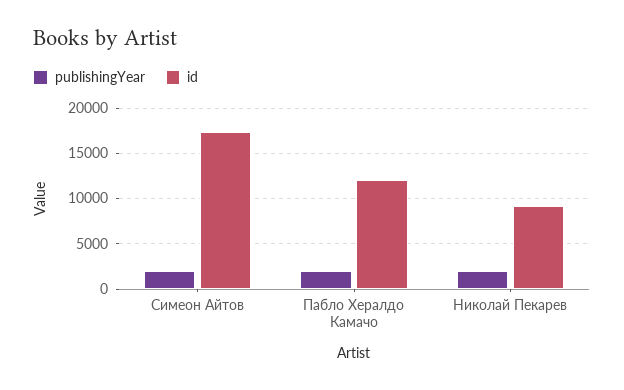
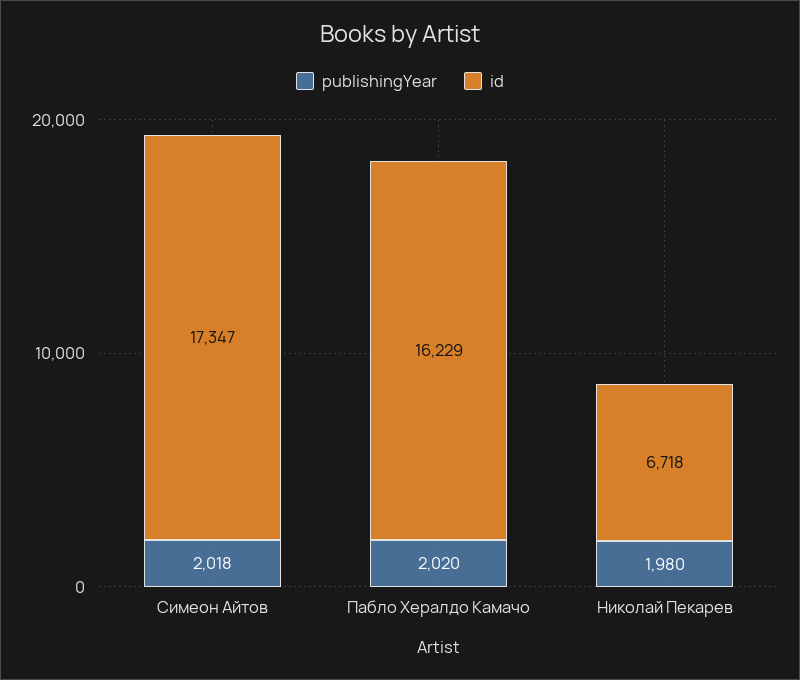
  {
    "publishingYear": {
      "Симеон Айтов": 2018,
      "Пабло Хералдо Камачо": 2020,
      "Николай Пекарев": 1980
    },
    "id": {
      "Симеон Айтов": 17347,
-     "Пабло Хералдо Камачо": 12000,
+     "Пабло Хералдо Камачо": 16229,
-     "Николай Пекарев": 9000
+     "Николай Пекарев": 6718
    }
  }

